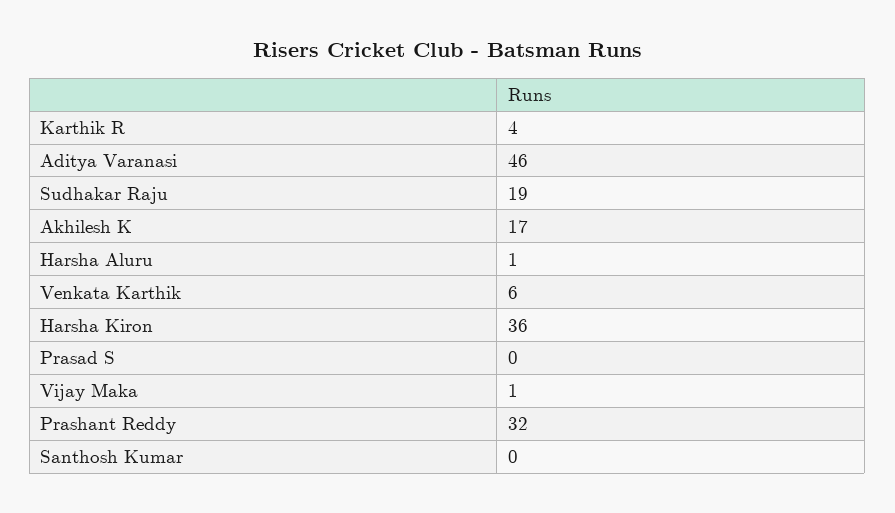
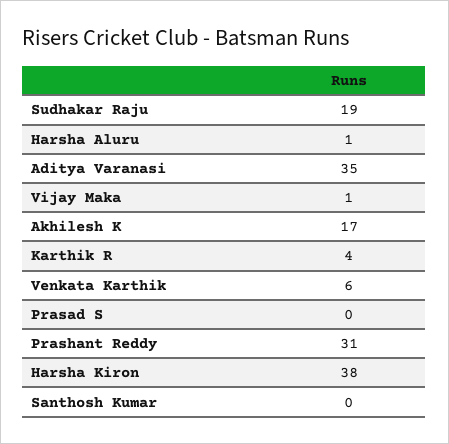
  {
    "Karthik R": 4,
-   "Aditya Varanasi": 46,
+   "Aditya Varanasi": 35,
    "Sudhakar Raju": 19,
    "Akhilesh K": 17,
    "Harsha Aluru": 1,
    "Venkata Karthik": 6,
-   "Harsha Kiron": 36,
+   "Harsha Kiron": 38,
    "Prasad S": 0,
    "Vijay Maka": 1,
-   "Prashant Reddy": 32,
+   "Prashant Reddy": 31,
    "Santhosh Kumar": 0
  }

